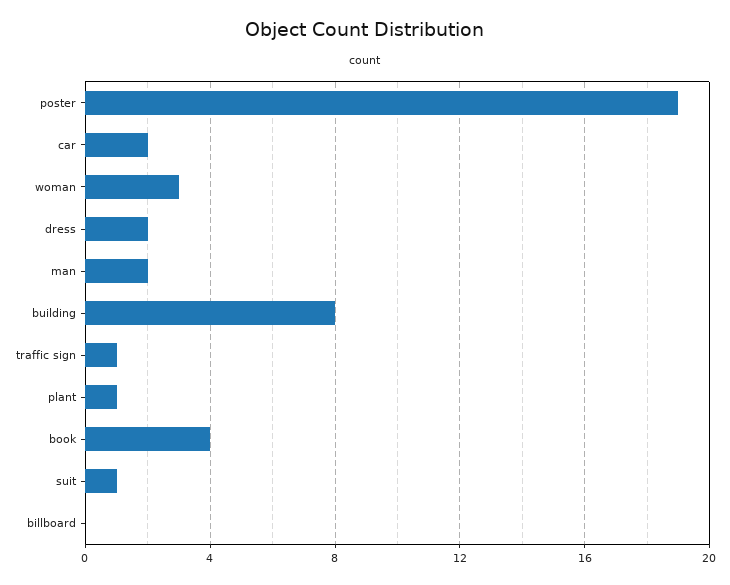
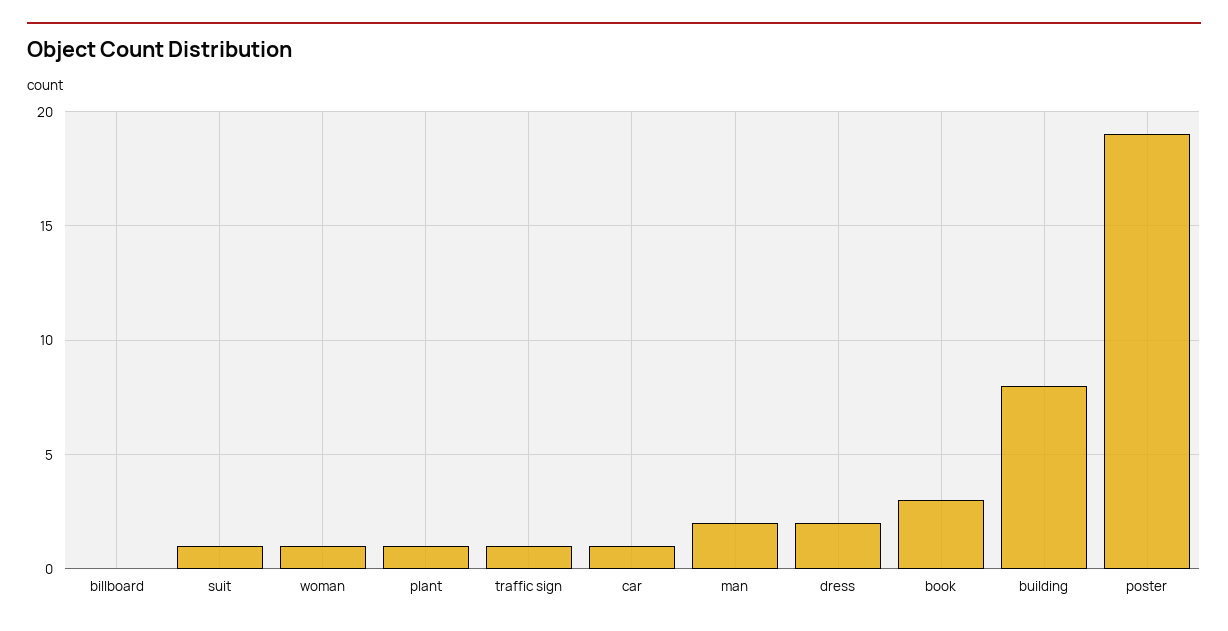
  {
    "poster": 19,
-   "car": 2,
+   "car": 1,
-   "woman": 3,
+   "woman": 1,
    "dress": 2,
    "man": 2,
    "building": 8,
    "traffic sign": 1,
    "plant": 1,
-   "book": 4,
+   "book": 3,
    "suit": 1,
    "billboard": 0
  }

